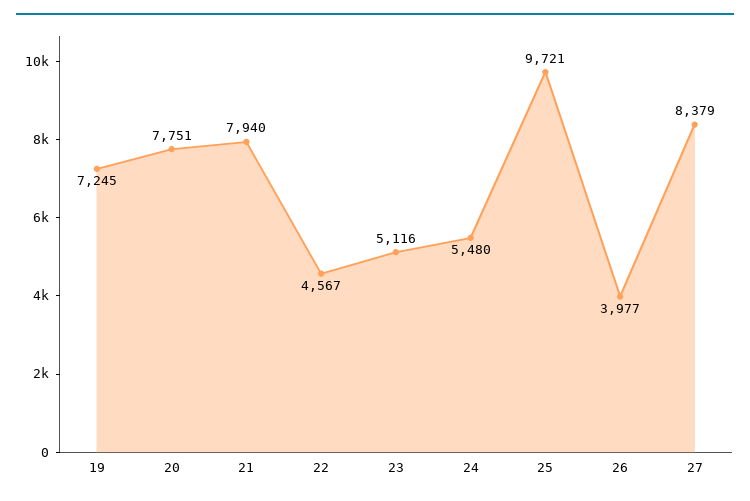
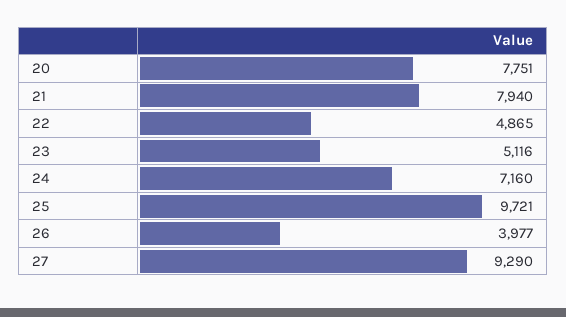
  {
-   "19": 7245,
    "20": 7751,
    "21": 7940,
-   "22": 4567,
+   "22": 4865,
    "23": 5116,
-   "24": 5480,
+   "24": 7160,
    "25": 9721,
    "26": 3977,
-   "27": 8379
+   "27": 9290
  }

